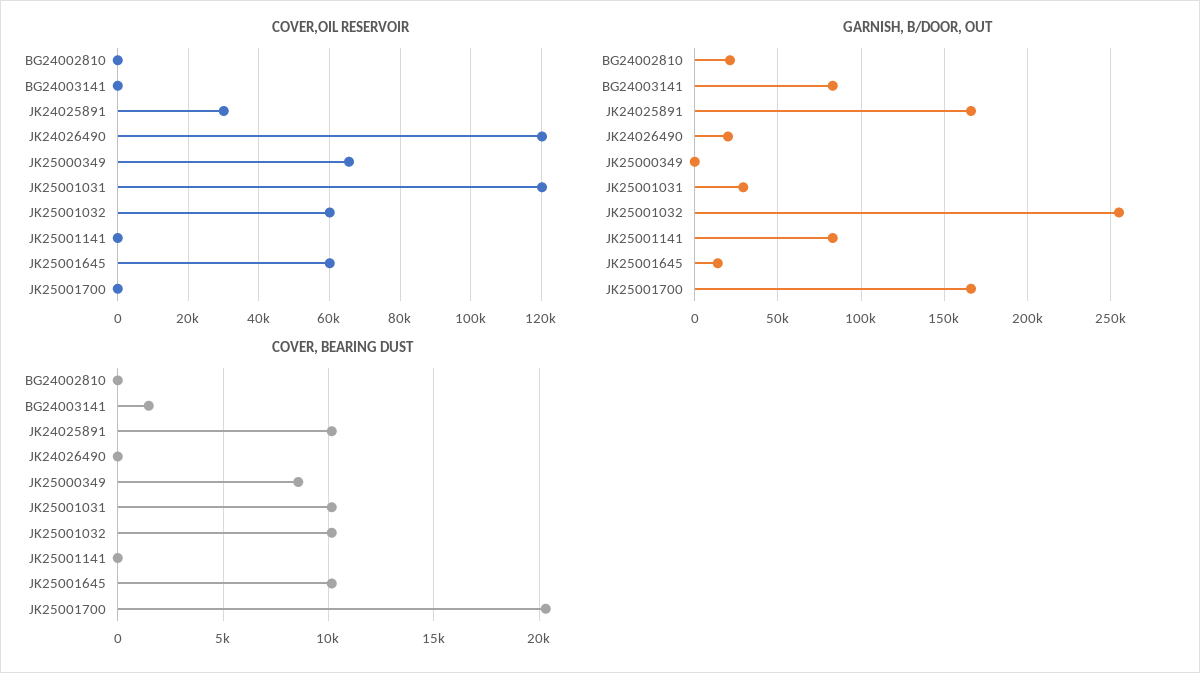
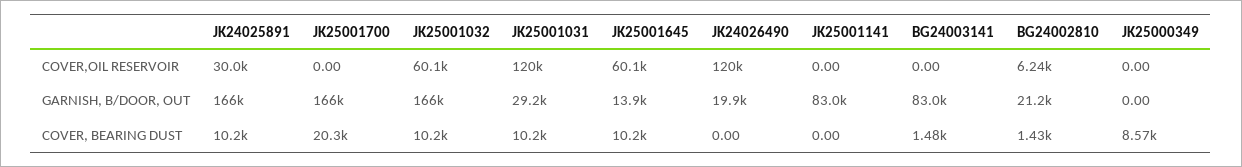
  {
    "COVER,OIL RESERVOIR": {
-     "BG24002810": 0,
+     "BG24002810": 6240,
      "BG24003141": 0,
      "JK24025891": 30000,
      "JK24026490": 120000,
-     "JK25000349": 66000,
+     "JK25000349": 0,
      "JK25001031": 120000,
      "JK25001032": 60100,
      "JK25001141": 0,
      "JK25001645": 60100,
      "JK25001700": 0
    },
    "GARNISH, B/DOOR, OUT": {
      "BG24002810": 21200,
      "BG24003141": 83000,
      "JK24025891": 166000,
      "JK24026490": 19900,
      "JK25000349": 0,
      "JK25001031": 29200,
-     "JK25001032": 255000,
+     "JK25001032": 166000,
      "JK25001141": 83000,
      "JK25001645": 13900,
      "JK25001700": 166000
    },
    "COVER, BEARING DUST": {
-     "BG24002810": 0,
+     "BG24002810": 1430,
      "BG24003141": 1480,
      "JK24025891": 10200,
      "JK24026490": 0,
      "JK25000349": 8570,
      "JK25001031": 10200,
      "JK25001032": 10200,
      "JK25001141": 0,
      "JK25001645": 10200,
      "JK25001700": 20300
    }
  }

